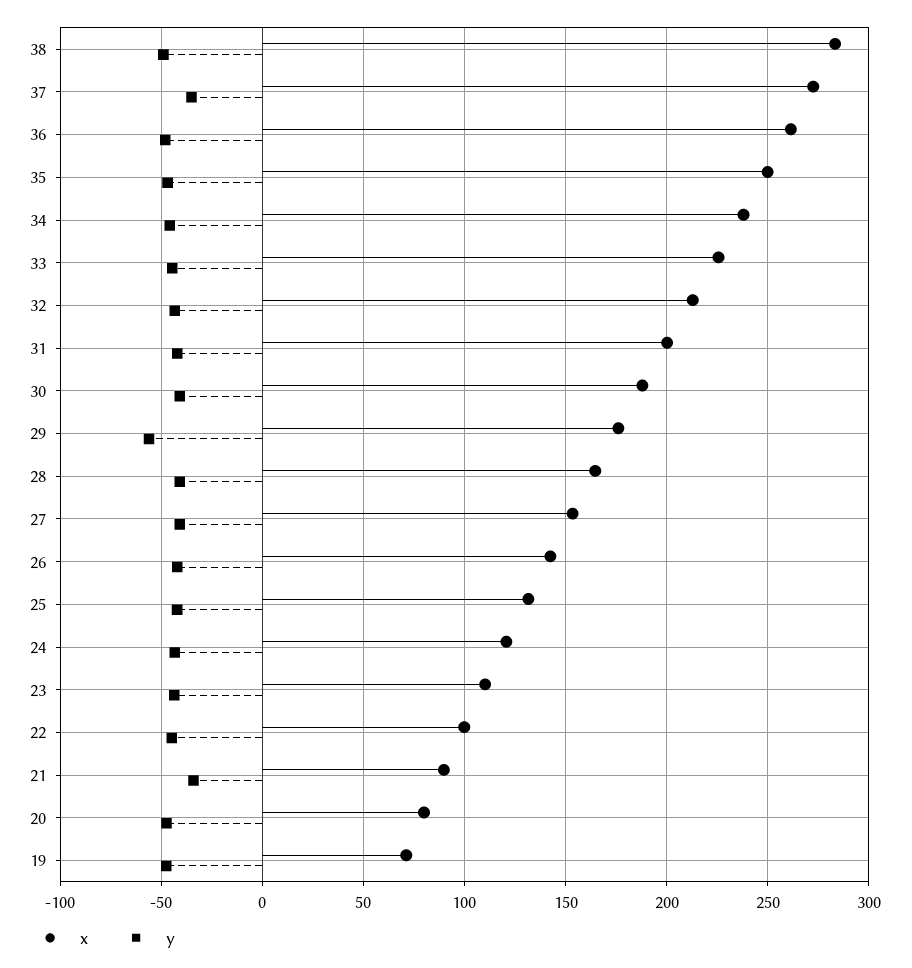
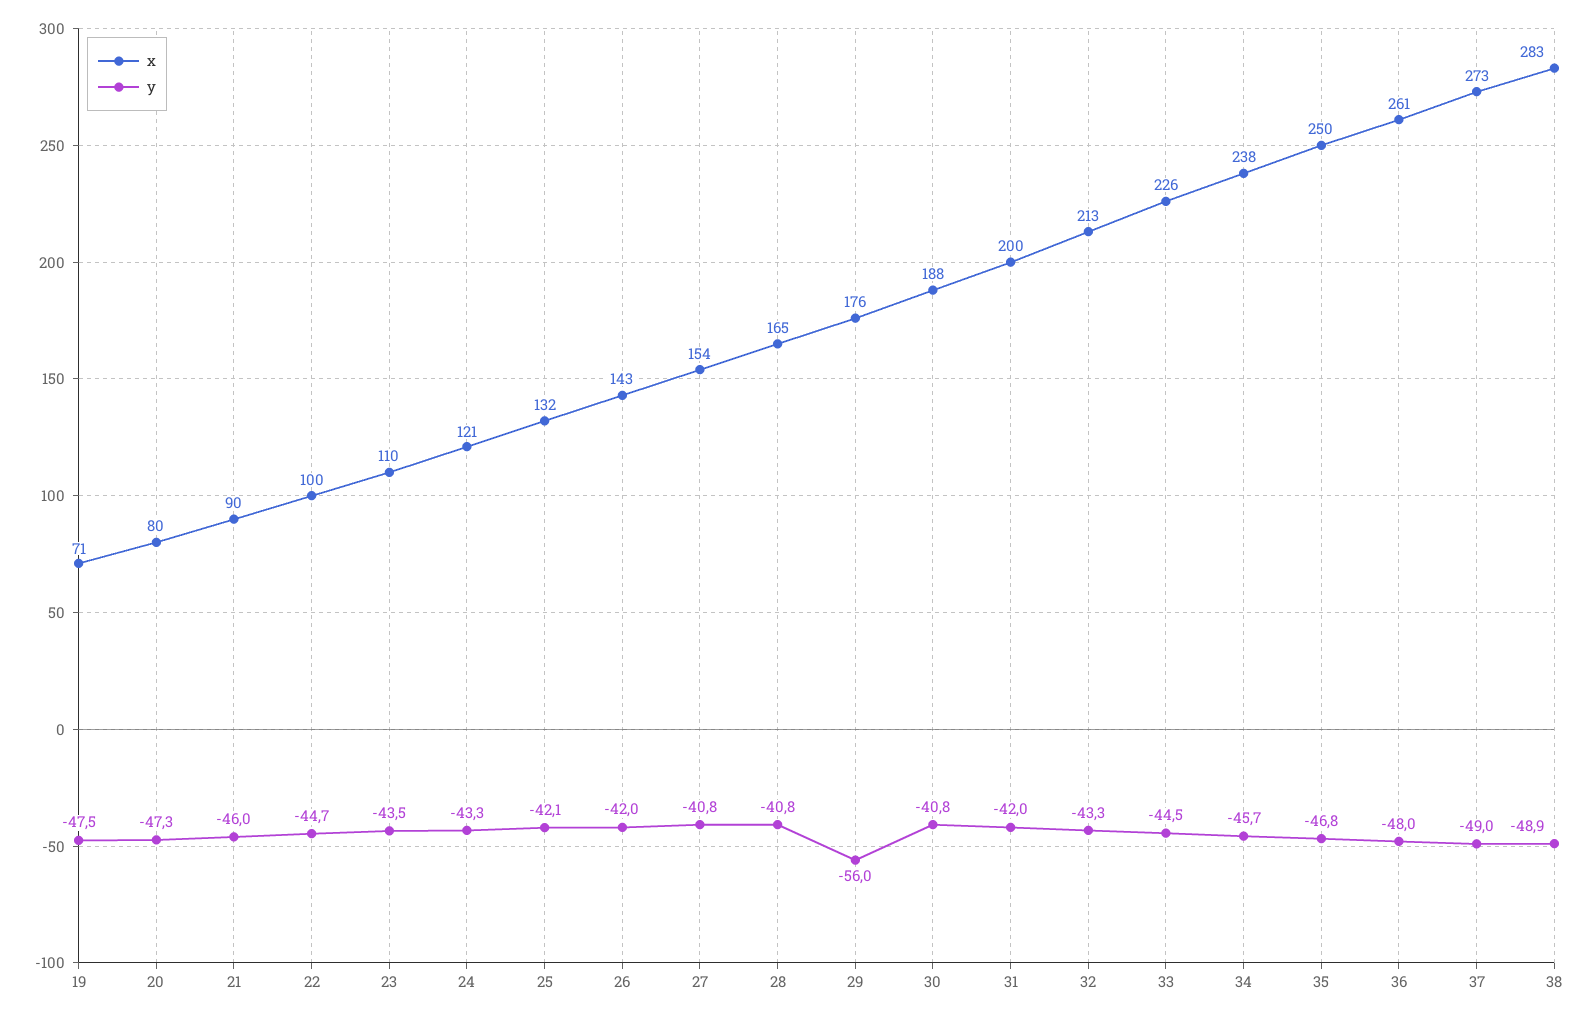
  {
    "x": {
      "38": 283,
      "37": 273,
      "36": 261,
      "35": 250,
      "34": 238,
      "33": 226,
      "32": 213,
      "31": 200,
      "30": 188,
      "29": 176,
      "28": 165,
      "27": 154,
      "26": 143,
      "25": 132,
      "24": 121,
      "23": 110,
      "22": 100,
      "21": 90,
      "20": 80,
      "19": 71
    },
    "y": {
      "38": -48.9,
-     "37": -35,
+     "37": -49,
      "36": -48,
      "35": -46.8,
      "34": -45.7,
      "33": -44.5,
      "32": -43.3,
      "31": -42,
      "30": -40.8,
      "29": -56,
      "28": -40.8,
      "27": -40.8,
      "26": -42,
      "25": -42.1,
      "24": -43.3,
      "23": -43.5,
      "22": -44.7,
-     "21": -35,
+     "21": -46,
      "20": -47.3,
      "19": -47.5
    }
  }

